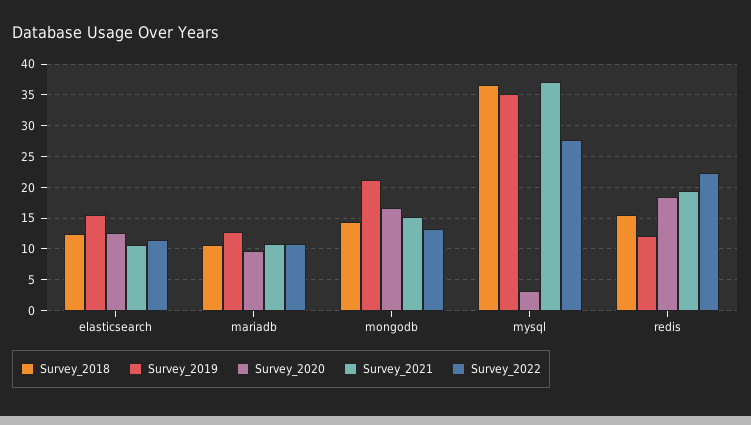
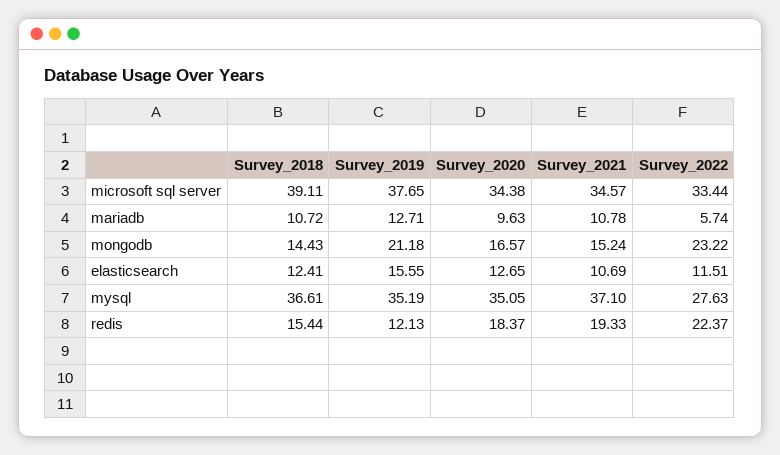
  {
    "Survey_2018": {
      "elasticsearch": 12.41,
      "mariadb": 10.72,
      "mongodb": 14.43,
      "mysql": 36.61,
-     "redis": 15.44
+     "redis": 15.44,
+     "microsoft sql server": 39.11
    },
    "Survey_2019": {
      "elasticsearch": 15.55,
      "mariadb": 12.71,
      "mongodb": 21.18,
      "mysql": 35.19,
-     "redis": 12.13
+     "redis": 12.13,
+     "microsoft sql server": 37.65
    },
    "Survey_2020": {
      "elasticsearch": 12.65,
      "mariadb": 9.63,
      "mongodb": 16.57,
-     "mysql": 3,
+     "mysql": 35.05,
-     "redis": 18.37
+     "redis": 18.37,
+     "microsoft sql server": 34.38
    },
    "Survey_2021": {
      "elasticsearch": 10.69,
      "mariadb": 10.78,
      "mongodb": 15.24,
      "mysql": 37.1,
-     "redis": 19.33
+     "redis": 19.33,
+     "microsoft sql server": 34.57
    },
    "Survey_2022": {
      "elasticsearch": 11.51,
-     "mariadb": 11,
+     "mariadb": 5.74,
-     "mongodb": 13,
+     "mongodb": 23.22,
      "mysql": 27.63,
-     "redis": 22.37
+     "redis": 22.37,
+     "microsoft sql server": 33.44
    }
  }

